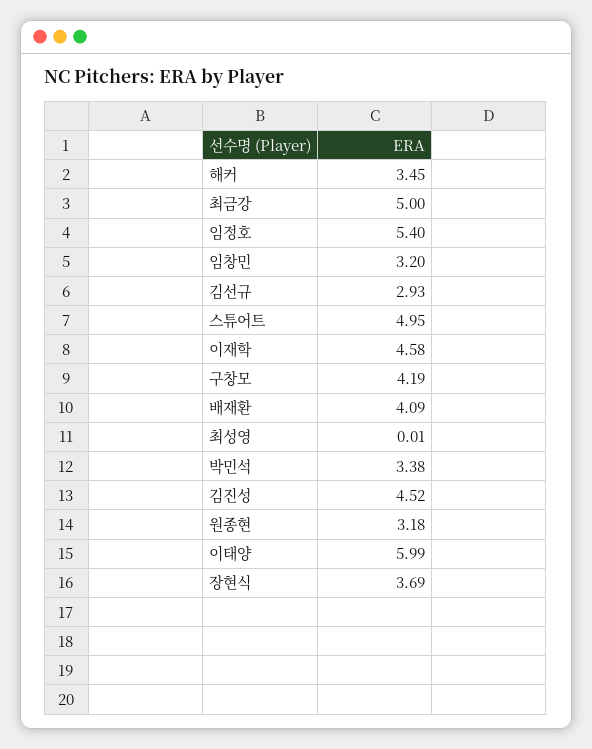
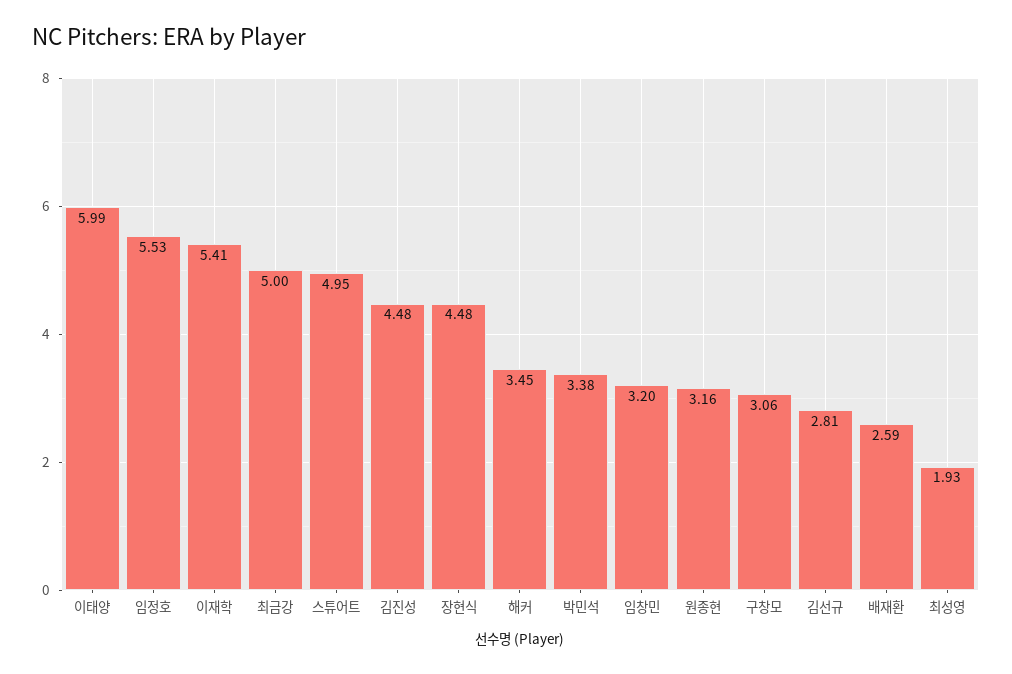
  {
    "해커": 3.45,
    "최금강": 5,
-   "임정호": 5.4,
+   "임정호": 5.53,
    "임창민": 3.2,
-   "김선규": 2.93,
+   "김선규": 2.81,
    "스튜어트": 4.95,
-   "이재학": 4.58,
+   "이재학": 5.41,
-   "구창모": 4.19,
+   "구창모": 3.06,
-   "배재환": 4.09,
+   "배재환": 2.59,
-   "최성영": 0.01,
+   "최성영": 1.93,
    "박민석": 3.38,
-   "김진성": 4.52,
+   "김진성": 4.48,
-   "원종현": 3.18,
+   "원종현": 3.16,
    "이태양": 5.99,
-   "장현식": 3.69
+   "장현식": 4.48
  }

